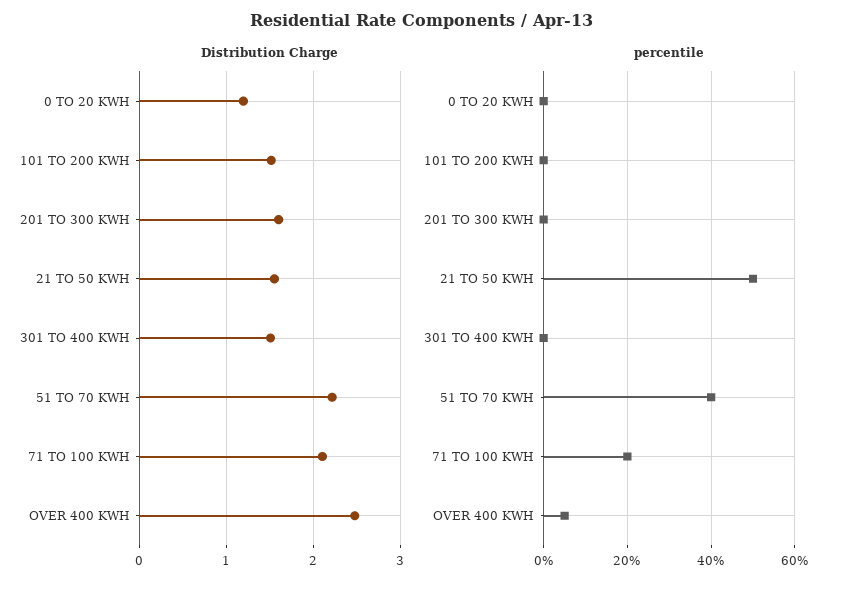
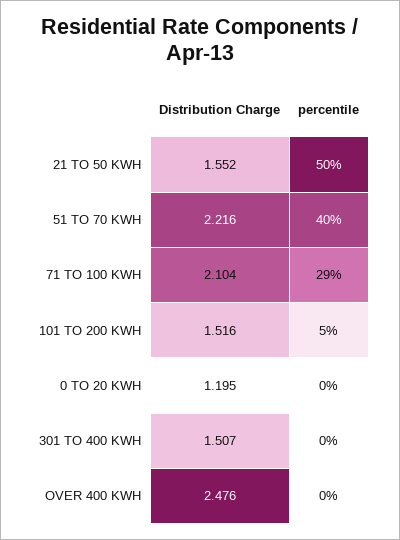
  {
    "Distribution Charge": {
      "0 TO 20 KWH": 1.195,
      "101 TO 200 KWH": 1.516,
-     "201 TO 300 KWH": 1.6,
      "21 TO 50 KWH": 1.552,
      "301 TO 400 KWH": 1.507,
      "51 TO 70 KWH": 2.216,
      "71 TO 100 KWH": 2.104,
      "OVER 400 KWH": 2.476
    },
    "percentile": {
      "0 TO 20 KWH": 0,
-     "101 TO 200 KWH": 0,
+     "101 TO 200 KWH": 5,
-     "201 TO 300 KWH": 0,
      "21 TO 50 KWH": 50,
      "301 TO 400 KWH": 0,
      "51 TO 70 KWH": 40,
-     "71 TO 100 KWH": 20,
+     "71 TO 100 KWH": 29,
-     "OVER 400 KWH": 5
+     "OVER 400 KWH": 0
    }
  }

